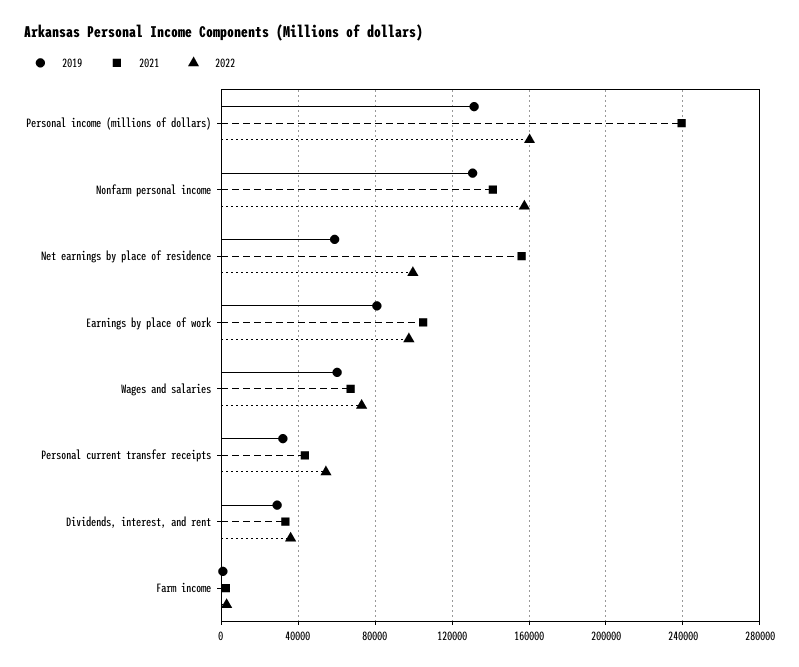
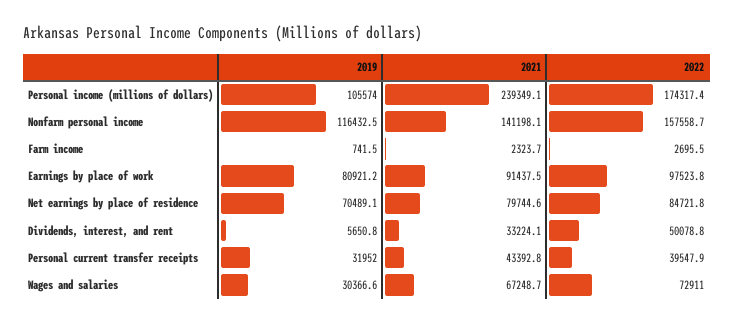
  {
    "2019": {
-     "Personal income (millions of dollars)": 130000,
+     "Personal income (millions of dollars)": 105574,
-     "Nonfarm personal income": 130000,
+     "Nonfarm personal income": 116432.5,
-     "Net earnings by place of residence": 60000,
+     "Net earnings by place of residence": 70489.1,
      "Earnings by place of work": 80921.2,
-     "Wages and salaries": 60000,
+     "Wages and salaries": 30366.6,
      "Personal current transfer receipts": 31952,
-     "Dividends, interest, and rent": 30000,
+     "Dividends, interest, and rent": 5650.8,
      "Farm income": 741.5
    },
    "2021": {
      "Personal income (millions of dollars)": 239349.1,
      "Nonfarm personal income": 141198.1,
-     "Net earnings by place of residence": 155000,
+     "Net earnings by place of residence": 79744.6,
-     "Earnings by place of work": 105000,
+     "Earnings by place of work": 91437.5,
      "Wages and salaries": 67248.7,
      "Personal current transfer receipts": 43392.8,
      "Dividends, interest, and rent": 33224.1,
      "Farm income": 2323.7
    },
    "2022": {
-     "Personal income (millions of dollars)": 160000,
+     "Personal income (millions of dollars)": 174317.4,
      "Nonfarm personal income": 157558.7,
-     "Net earnings by place of residence": 100000,
+     "Net earnings by place of residence": 84721.8,
      "Earnings by place of work": 97523.8,
      "Wages and salaries": 72911,
-     "Personal current transfer receipts": 55000,
+     "Personal current transfer receipts": 39547.9,
-     "Dividends, interest, and rent": 35000,
+     "Dividends, interest, and rent": 50078.8,
      "Farm income": 2695.5
    }
  }

